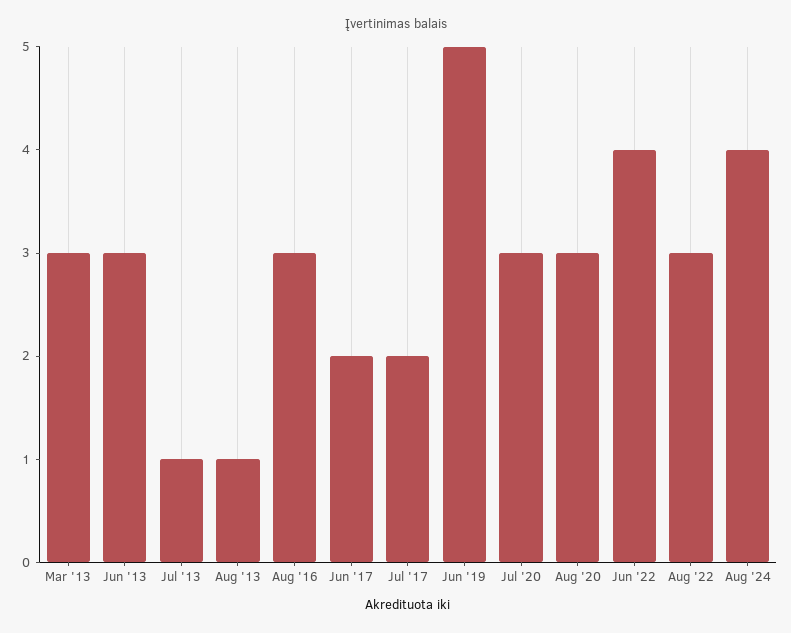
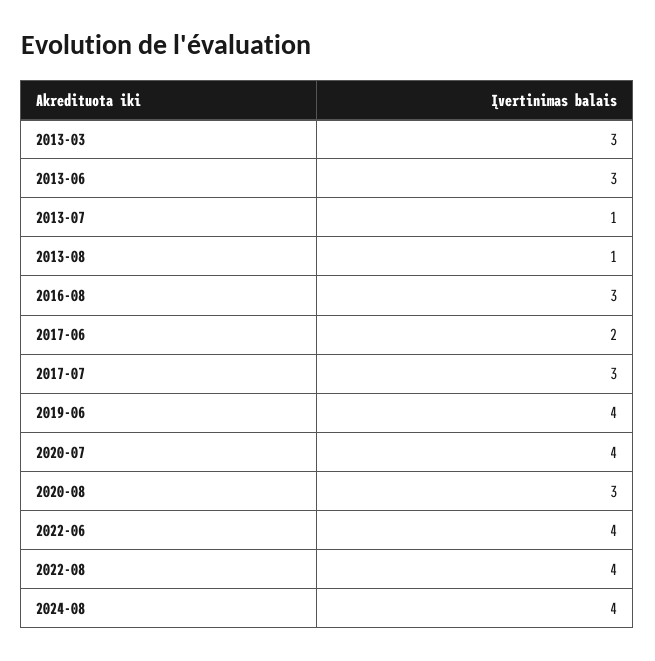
  {
    "Mar '13": 3,
    "Jun '13": 3,
    "Jul '13": 1,
    "Aug '13": 1,
    "Aug '16": 3,
    "Jun '17": 2,
-   "Jul '17": 2,
+   "Jul '17": 3,
-   "Jun '19": 5,
+   "Jun '19": 4,
-   "Jul '20": 3,
+   "Jul '20": 4,
    "Aug '20": 3,
    "Jun '22": 4,
-   "Aug '22": 3,
+   "Aug '22": 4,
    "Aug '24": 4
  }

